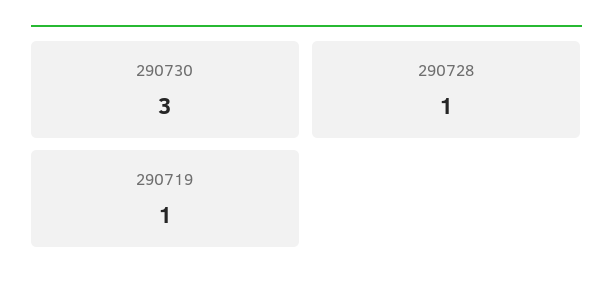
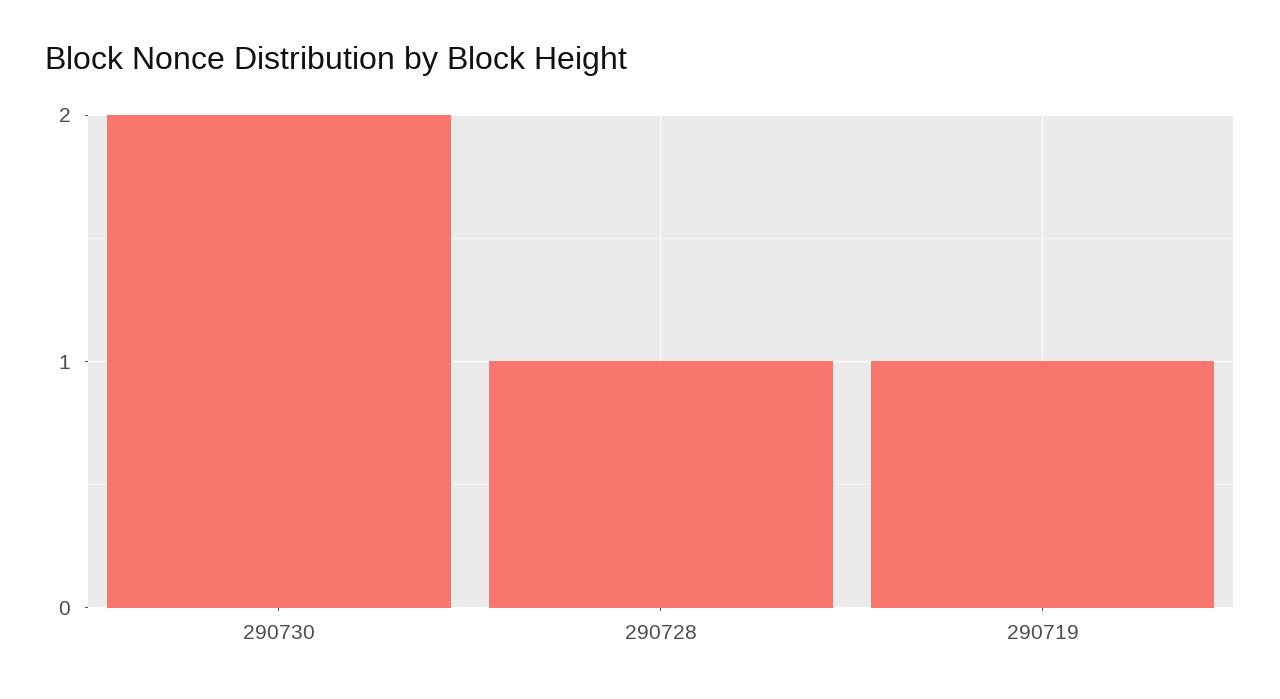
  {
-   "290730": 3,
+   "290730": 2,
    "290728": 1,
    "290719": 1
  }

